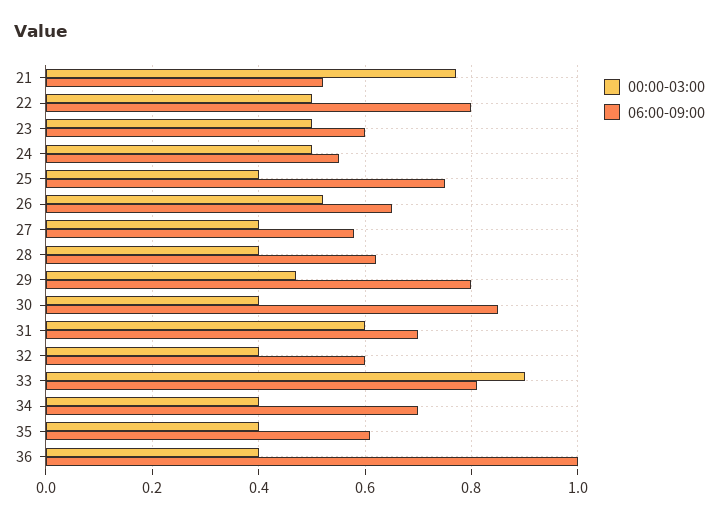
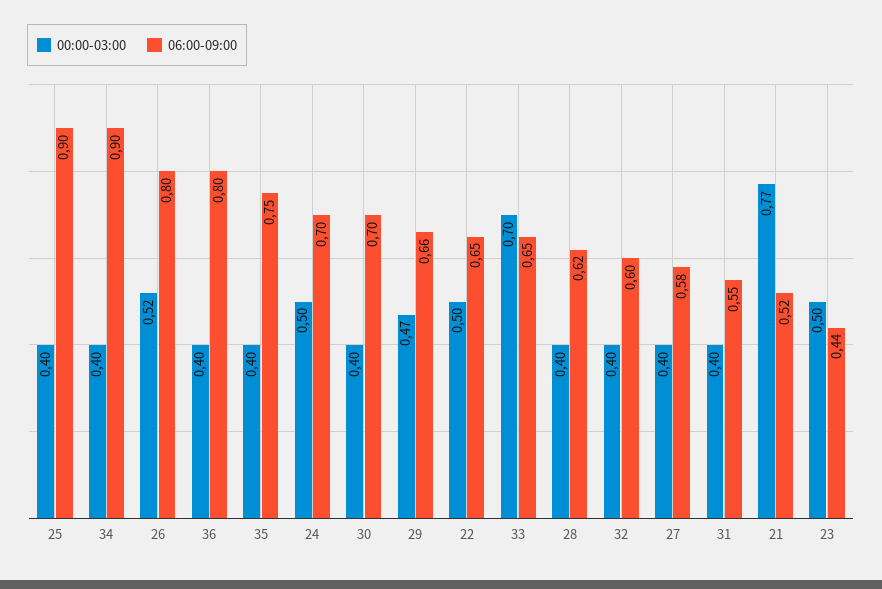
  {
    "00:00-03:00": {
      "21": 0.77,
      "22": 0.5,
      "23": 0.5,
      "24": 0.5,
      "25": 0.4,
      "26": 0.52,
      "27": 0.4,
      "28": 0.4,
      "29": 0.47,
      "30": 0.4,
-     "31": 0.6,
+     "31": 0.4,
      "32": 0.4,
-     "33": 0.9,
+     "33": 0.7,
      "34": 0.4,
      "35": 0.4,
      "36": 0.4
    },
    "06:00-09:00": {
      "21": 0.52,
-     "22": 0.8,
+     "22": 0.65,
-     "23": 0.6,
+     "23": 0.44,
-     "24": 0.55,
+     "24": 0.7,
-     "25": 0.75,
+     "25": 0.9,
-     "26": 0.65,
+     "26": 0.8,
      "27": 0.58,
      "28": 0.62,
-     "29": 0.8,
+     "29": 0.66,
-     "30": 0.85,
+     "30": 0.7,
-     "31": 0.7,
+     "31": 0.55,
      "32": 0.6,
-     "33": 0.8,
+     "33": 0.65,
-     "34": 0.7,
+     "34": 0.9,
-     "35": 0.6,
+     "35": 0.75,
-     "36": 1
+     "36": 0.8
    }
  }

